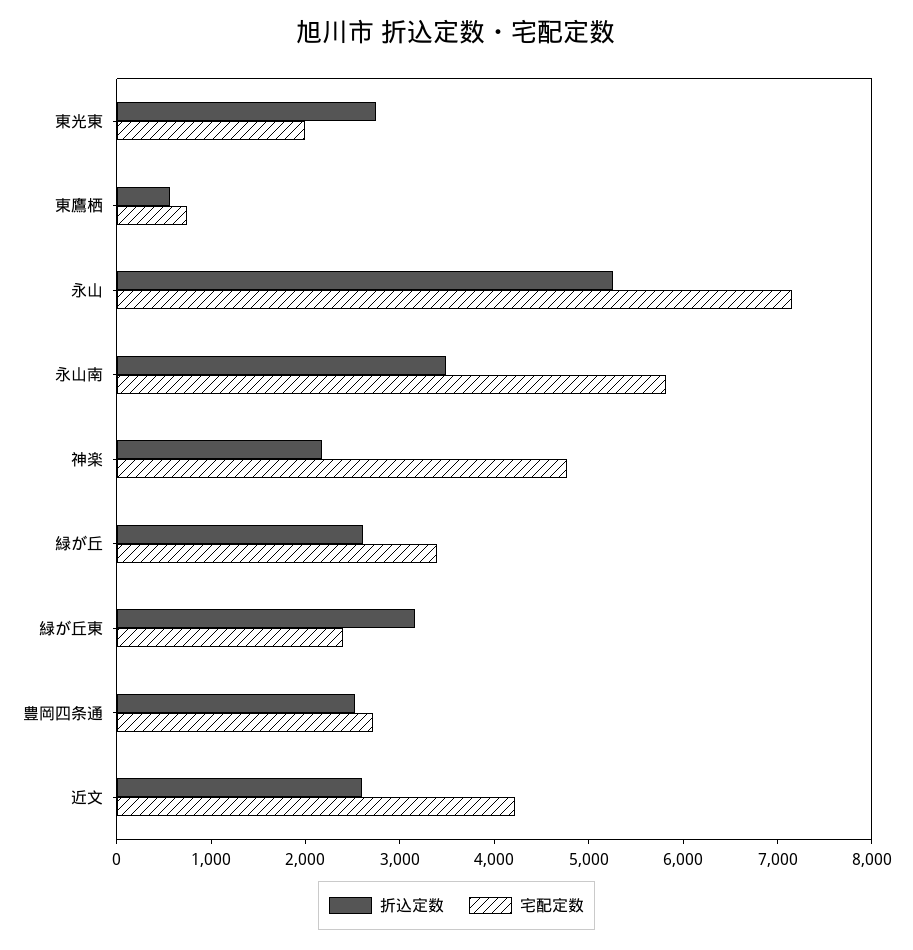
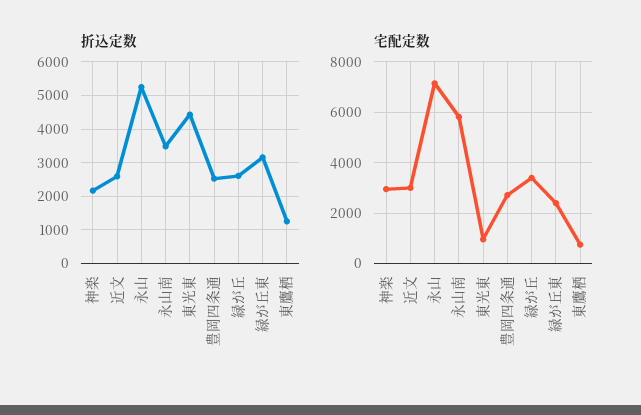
  {
    "折込定数": {
-     "東光東": 2800,
+     "東光東": 4400,
-     "東鷹栖": 600,
+     "東鷹栖": 1200,
      "永山": 5200,
      "永山南": 3400,
      "神楽": 2200,
      "緑が丘": 2600,
      "緑が丘東": 3200,
      "豊岡四条通": 2600,
      "近文": 2600
    },
    "宅配定数": {
-     "東光東": 2000,
+     "東光東": 1000,
      "東鷹栖": 800,
      "永山": 7200,
      "永山南": 5800,
-     "神楽": 4800,
+     "神楽": 3000,
      "緑が丘": 3400,
      "緑が丘東": 2400,
      "豊岡四条通": 2800,
-     "近文": 4200
+     "近文": 3000
    }
  }

